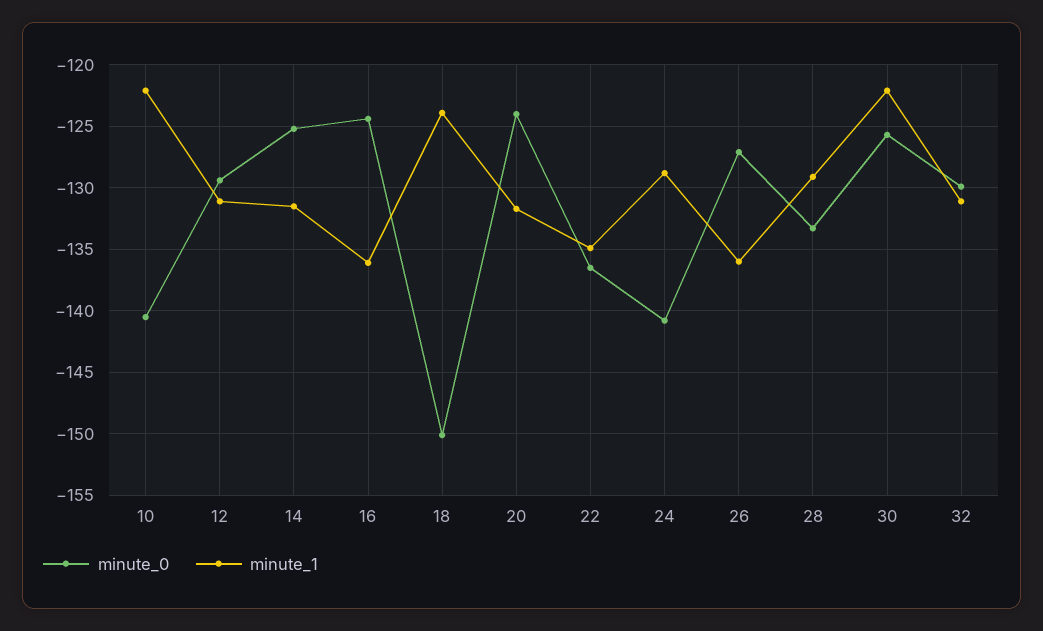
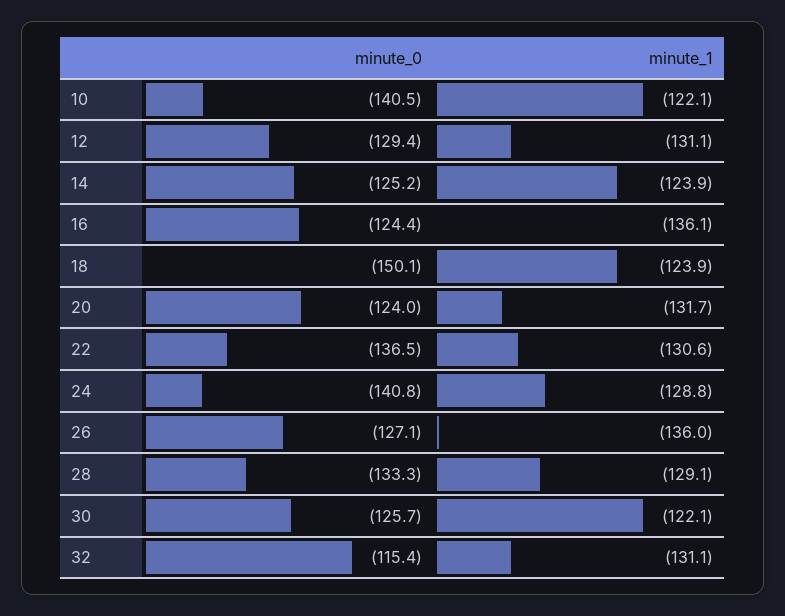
  {
    "minute_0": {
      "10": -140.5,
      "12": -129.4,
      "14": -125.2,
      "16": -124.4,
      "18": -150.1,
      "20": -124,
      "22": -136.5,
      "24": -140.8,
      "26": -127.1,
      "28": -133.3,
      "30": -125.7,
-     "32": -130
+     "32": -115.4
    },
    "minute_1": {
      "10": -122.1,
      "12": -131.1,
-     "14": -131.5,
+     "14": -123.9,
      "16": -136.1,
      "18": -123.9,
      "20": -131.7,
-     "22": -135,
+     "22": -130.6,
      "24": -128.8,
      "26": -136,
      "28": -129.1,
      "30": -122.1,
      "32": -131.1
    }
  }

